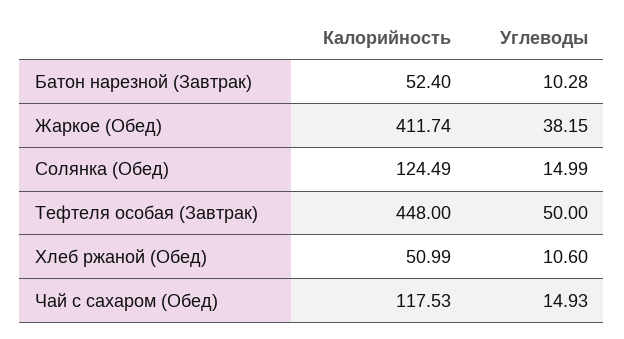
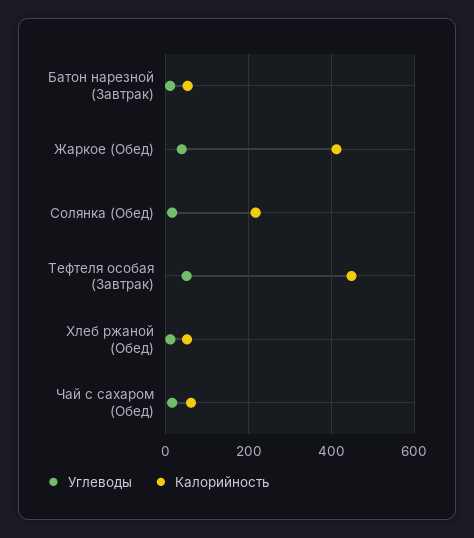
  {
    "Калорийность": {
      "Батон нарезной (Завтрак)": 52.4,
      "Жаркое (Обед)": 411.74,
-     "Солянка (Обед)": 124.49,
+     "Солянка (Обед)": 220,
      "Тефтеля особая (Завтрак)": 448,
      "Хлеб ржаной (Обед)": 50.99,
-     "Чай с сахаром (Обед)": 117.53
+     "Чай с сахаром (Обед)": 60
    },
    "Углеводы": {
      "Батон нарезной (Завтрак)": 10.28,
      "Жаркое (Обед)": 38.15,
      "Солянка (Обед)": 14.99,
      "Тефтеля особая (Завтрак)": 50,
      "Хлеб ржаной (Обед)": 10.6,
      "Чай с сахаром (Обед)": 14.93
    }
  }

